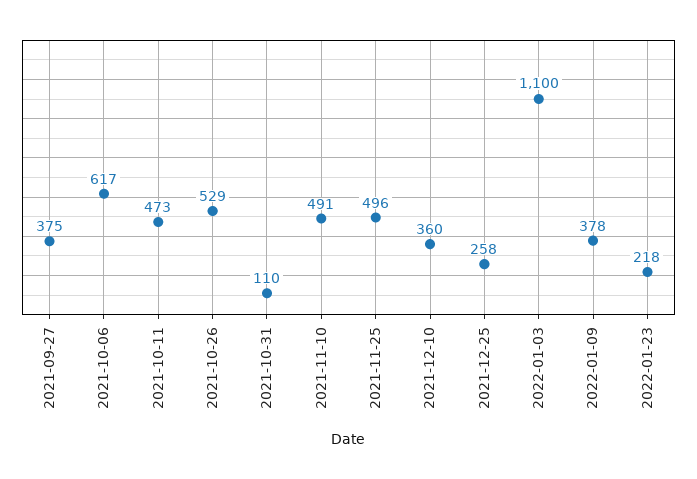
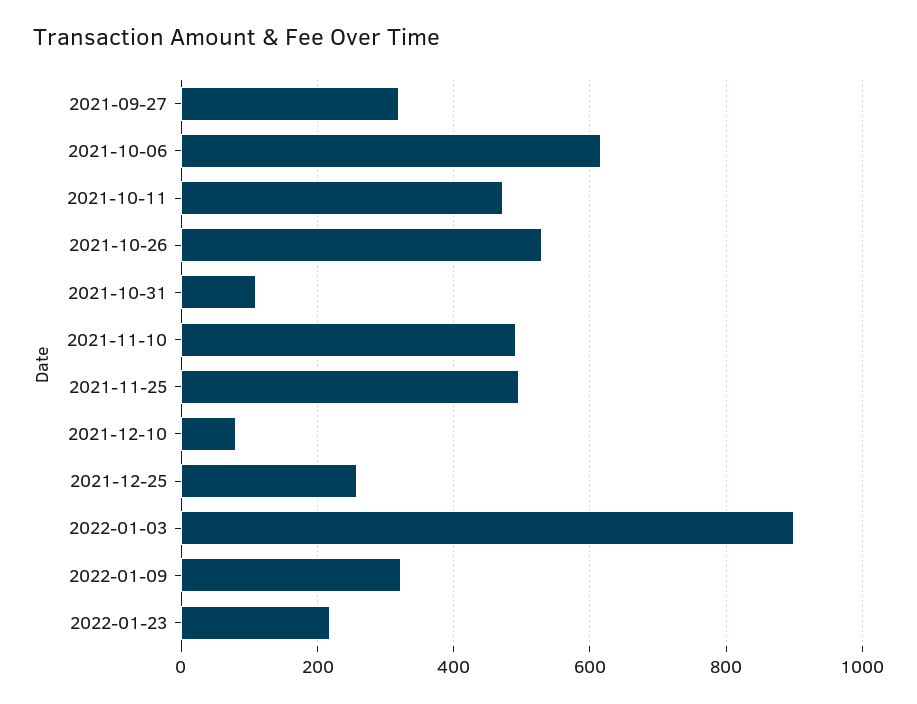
  {
-   "2021-09-27": 375,
+   "2021-09-27": 320,
    "2021-10-06": 617,
    "2021-10-11": 473,
    "2021-10-26": 529,
    "2021-10-31": 110,
    "2021-11-10": 491,
    "2021-11-25": 496,
-   "2021-12-10": 360,
+   "2021-12-10": 80,
    "2021-12-25": 258,
-   "2022-01-03": 1100,
+   "2022-01-03": 900,
-   "2022-01-09": 378,
+   "2022-01-09": 320,
    "2022-01-23": 218
  }

